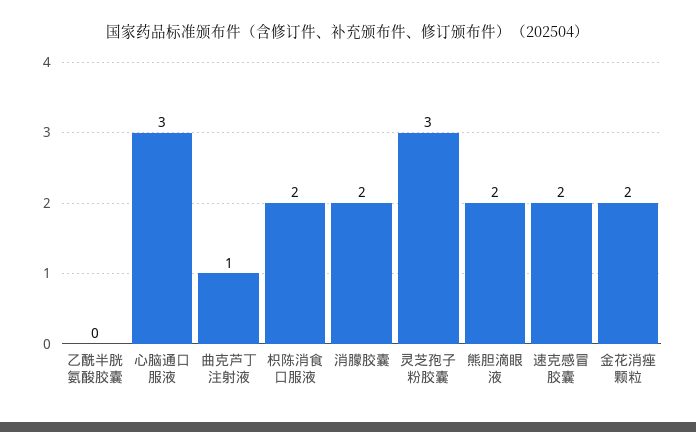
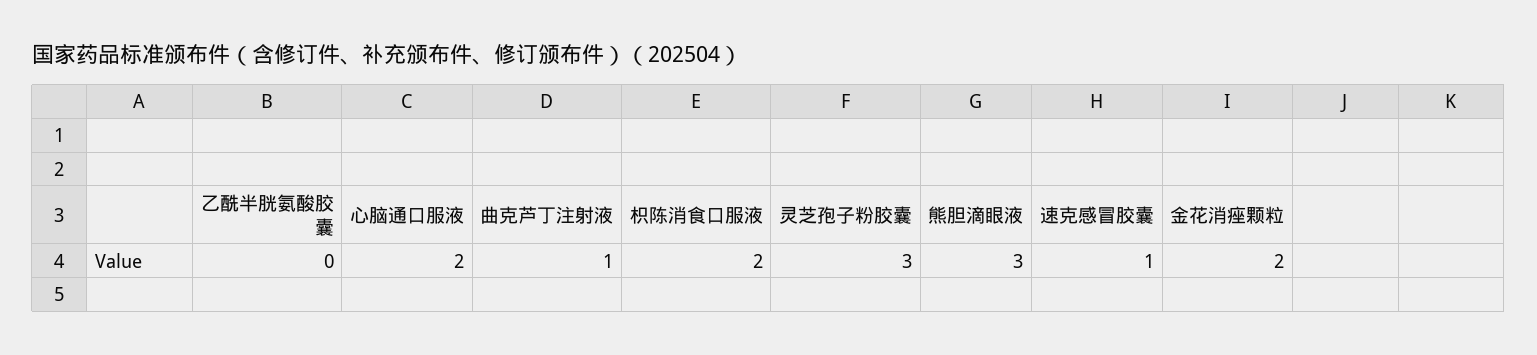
  {
    "乙酰半胱氨酸胶囊": 0,
-   "心脑通口服液": 3,
+   "心脑通口服液": 2,
    "曲克芦丁注射液": 1,
    "枳陈消食口服液": 2,
-   "消朦胶囊": 2,
    "灵芝孢子粉胶囊": 3,
-   "熊胆滴眼液": 2,
+   "熊胆滴眼液": 3,
-   "速克感冒胶囊": 2,
+   "速克感冒胶囊": 1,
    "金花消痤颗粒": 2
  }

